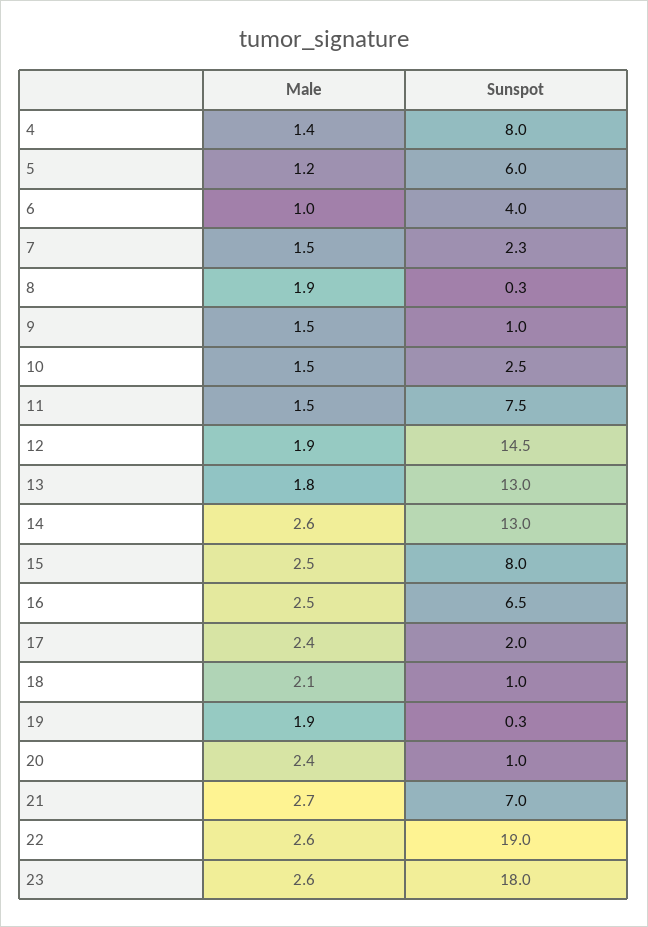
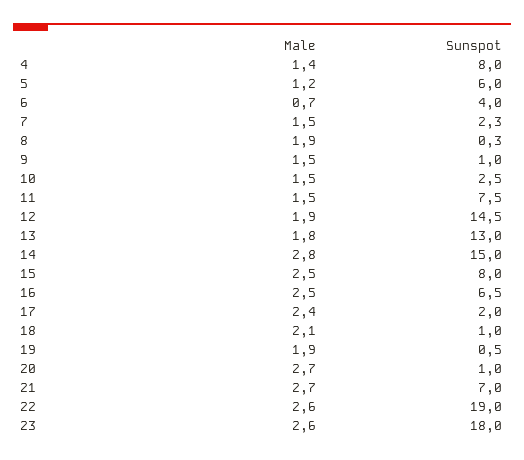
  {
    "Male": {
      "4": 1.4,
      "5": 1.2,
-     "6": 1,
+     "6": 0.7,
      "7": 1.5,
      "8": 1.9,
      "9": 1.5,
      "10": 1.5,
      "11": 1.5,
      "12": 1.9,
      "13": 1.8,
-     "14": 2.6,
+     "14": 2.8,
      "15": 2.5,
      "16": 2.5,
      "17": 2.4,
      "18": 2.1,
      "19": 1.9,
-     "20": 2.4,
+     "20": 2.7,
      "21": 2.7,
      "22": 2.6,
      "23": 2.6
    },
    "Sunspot": {
      "4": 8,
      "5": 6,
      "6": 4,
      "7": 2.3,
      "8": 0.3,
      "9": 1,
      "10": 2.5,
      "11": 7.5,
      "12": 14.5,
      "13": 13,
-     "14": 13,
+     "14": 15,
      "15": 8,
      "16": 6.5,
      "17": 2,
      "18": 1,
-     "19": 0.3,
+     "19": 0.5,
      "20": 1,
      "21": 7,
      "22": 19,
      "23": 18
    }
  }

